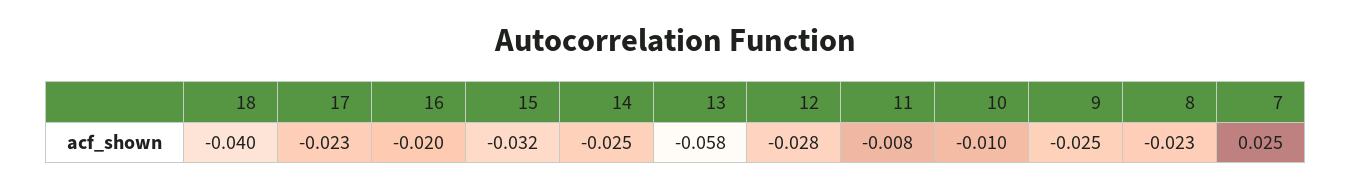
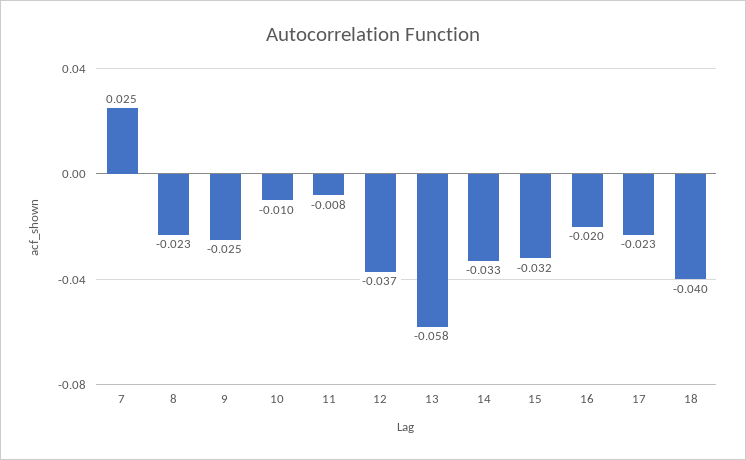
  {
    "18": -0.04,
    "17": -0.023,
    "16": -0.02,
    "15": -0.032,
-   "14": -0.025,
+   "14": -0.033,
    "13": -0.058,
-   "12": -0.028,
+   "12": -0.037,
    "11": -0.008,
    "10": -0.01,
    "9": -0.025,
    "8": -0.023,
    "7": 0.025
  }

